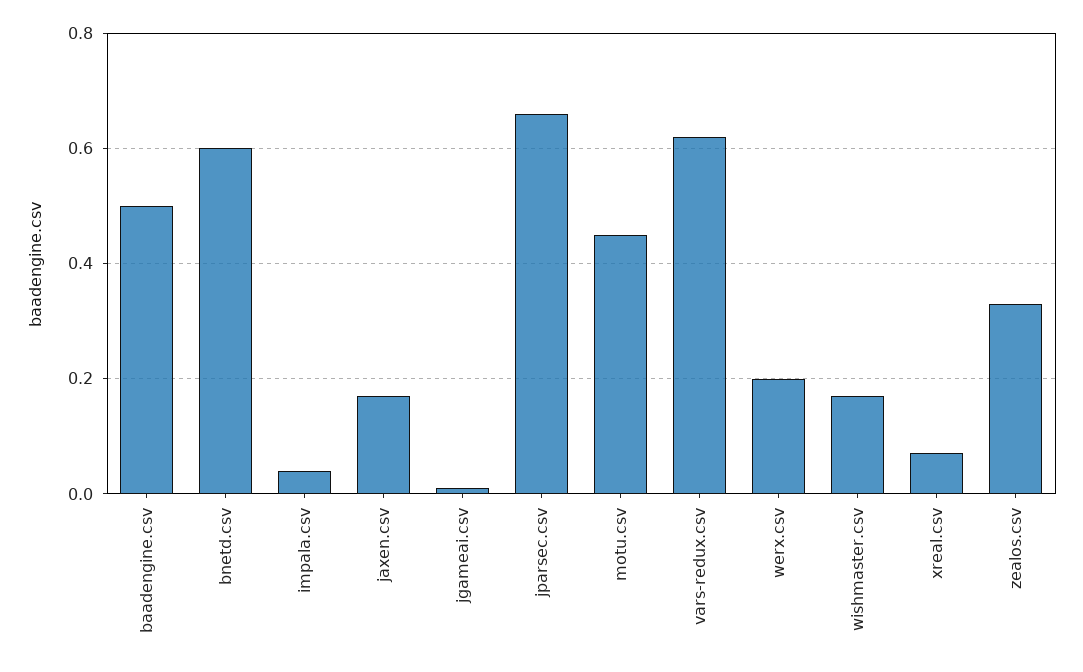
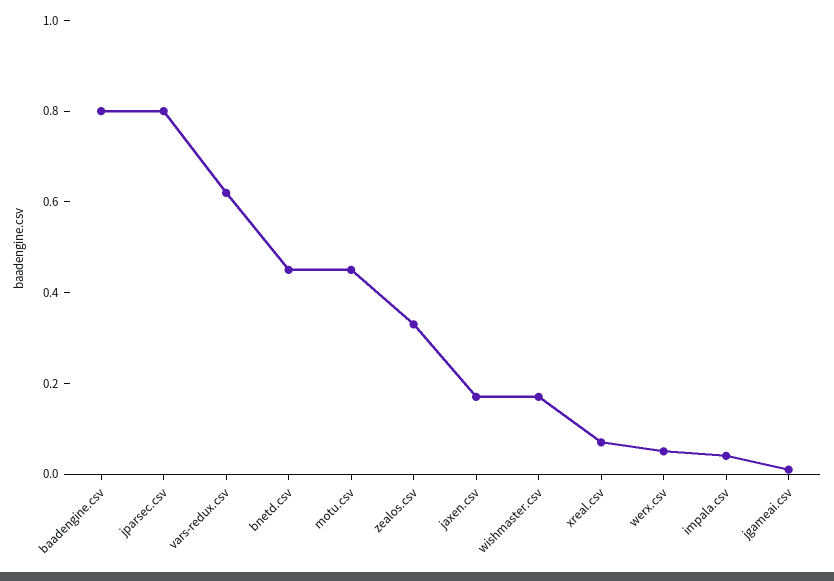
  {
-   "baadengine.csv": 0.5,
+   "baadengine.csv": 0.8,
-   "bnetd.csv": 0.6,
+   "bnetd.csv": 0.45,
    "impala.csv": 0.05,
    "jaxen.csv": 0.15,
    "jgameai.csv": 0,
-   "jparsec.csv": 0.65,
+   "jparsec.csv": 0.8,
    "motu.csv": 0.45,
    "vars-redux.csv": 0.6,
-   "werx.csv": 0.2,
+   "werx.csv": 0.05,
    "wishmaster.csv": 0.15,
    "xreal.csv": 0.05,
    "zealos.csv": 0.35
  }

